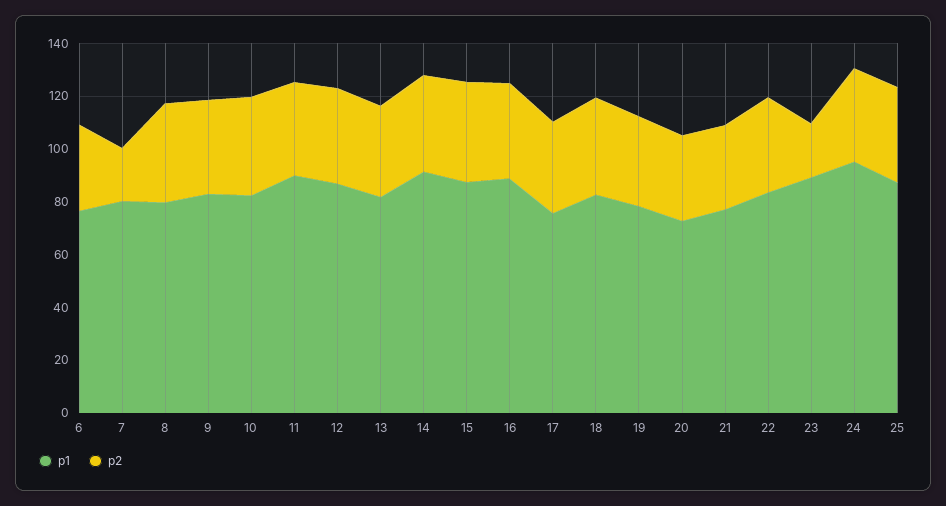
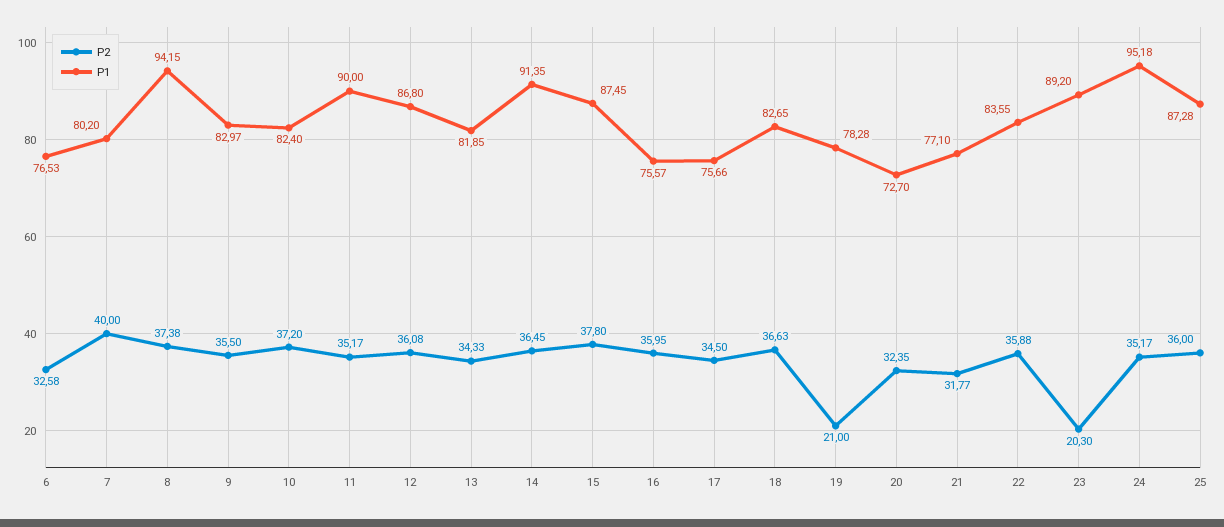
  {
    "p1": {
      "6": 76.53,
      "7": 80.2,
-     "8": 80,
+     "8": 94.15,
      "9": 82.97,
      "10": 82.4,
      "11": 90,
      "12": 86.8,
      "13": 81.85,
      "14": 91.35,
      "15": 87.45,
-     "16": 90,
+     "16": 75.57,
      "17": 75.66,
      "18": 82.65,
      "19": 78.28,
      "20": 72.7,
      "21": 77.1,
      "22": 83.55,
      "23": 89.2,
      "24": 95.18,
      "25": 87.28
    },
    "p2": {
      "6": 32.58,
-     "7": 20,
+     "7": 40,
      "8": 37.38,
      "9": 35.5,
      "10": 37.2,
      "11": 35.17,
      "12": 36.08,
      "13": 34.33,
      "14": 36.45,
      "15": 37.8,
      "16": 35.95,
      "17": 34.5,
      "18": 36.63,
-     "19": 35,
+     "19": 21,
      "20": 32.35,
      "21": 31.77,
      "22": 35.88,
      "23": 20.3,
      "24": 35.17,
      "25": 36
    }
  }

